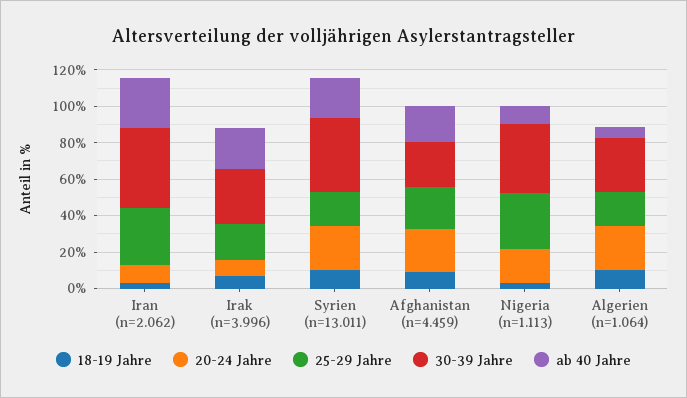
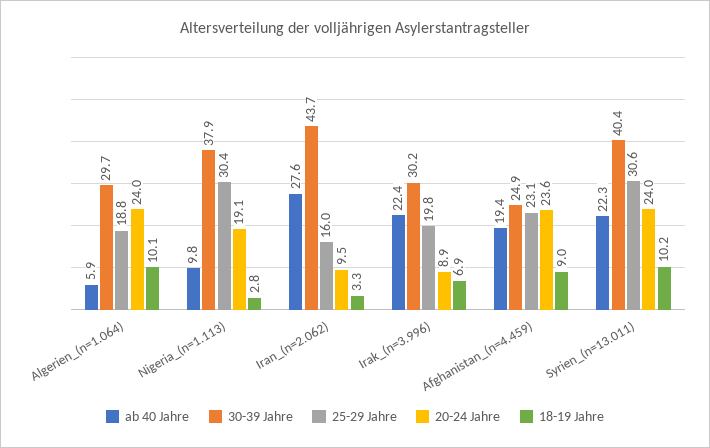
  {
    "18-19 Jahre": {
      "Iran (n=2.062)": 3.3,
      "Irak (n=3.996)": 6.9,
      "Syrien (n=13.011)": 10.2,
      "Afghanistan (n=4.459)": 9,
      "Nigeria (n=1.113)": 2.8,
      "Algerien (n=1.064)": 10.1
    },
    "20-24 Jahre": {
      "Iran (n=2.062)": 9.5,
      "Irak (n=3.996)": 8.9,
      "Syrien (n=13.011)": 24,
      "Afghanistan (n=4.459)": 23.6,
      "Nigeria (n=1.113)": 19.1,
      "Algerien (n=1.064)": 24
    },
    "25-29 Jahre": {
-     "Iran (n=2.062)": 30,
+     "Iran (n=2.062)": 16,
      "Irak (n=3.996)": 19.8,
-     "Syrien (n=13.011)": 20,
+     "Syrien (n=13.011)": 30.6,
      "Afghanistan (n=4.459)": 23.1,
      "Nigeria (n=1.113)": 30.4,
      "Algerien (n=1.064)": 18.8
    },
    "30-39 Jahre": {
      "Iran (n=2.062)": 43.7,
      "Irak (n=3.996)": 30.2,
      "Syrien (n=13.011)": 40.4,
      "Afghanistan (n=4.459)": 24.9,
      "Nigeria (n=1.113)": 37.9,
      "Algerien (n=1.064)": 29.7
    },
    "ab 40 Jahre": {
      "Iran (n=2.062)": 27.6,
      "Irak (n=3.996)": 22.4,
      "Syrien (n=13.011)": 22.3,
      "Afghanistan (n=4.459)": 19.4,
      "Nigeria (n=1.113)": 9.8,
      "Algerien (n=1.064)": 5.9
    }
  }

